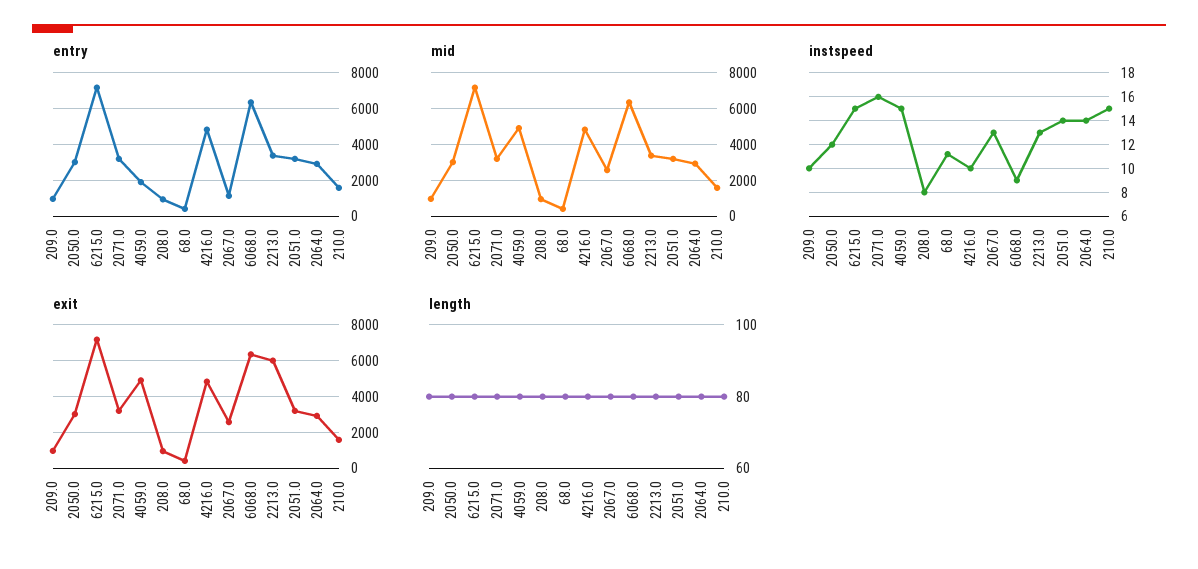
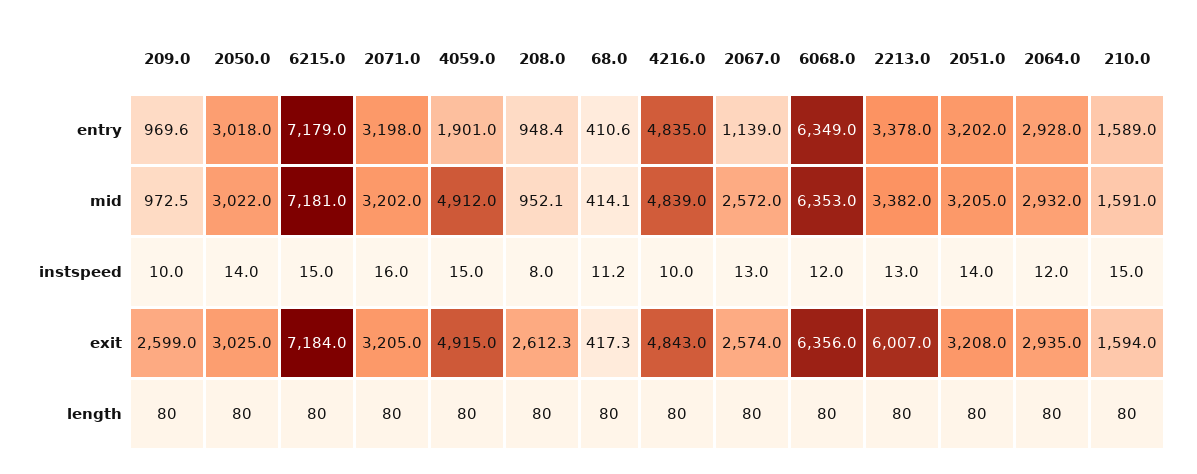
  {
    "entry": {
      "209.0": 969.6,
      "2050.0": 3018,
      "6215.0": 7179,
      "2071.0": 3198,
      "4059.0": 1901,
      "208.0": 948.4,
      "68.0": 410.6,
      "4216.0": 4835,
      "2067.0": 1139,
      "6068.0": 6349,
      "2213.0": 3378,
      "2051.0": 3202,
      "2064.0": 2928,
      "210.0": 1589
    },
    "mid": {
      "209.0": 972.5,
      "2050.0": 3022,
      "6215.0": 7181,
      "2071.0": 3202,
      "4059.0": 4912,
      "208.0": 952.1,
      "68.0": 414.1,
      "4216.0": 4839,
      "2067.0": 2572,
      "6068.0": 6353,
      "2213.0": 3382,
      "2051.0": 3205,
      "2064.0": 2932,
      "210.0": 1591
    },
    "instspeed": {
      "209.0": 10,
-     "2050.0": 12,
+     "2050.0": 14,
      "6215.0": 15,
      "2071.0": 16,
      "4059.0": 15,
      "208.0": 8,
      "68.0": 11.2,
      "4216.0": 10,
      "2067.0": 13,
-     "6068.0": 9,
+     "6068.0": 12,
      "2213.0": 13,
      "2051.0": 14,
-     "2064.0": 14,
+     "2064.0": 12,
      "210.0": 15
    },
    "exit": {
-     "209.0": 1000,
+     "209.0": 2599,
      "2050.0": 3025,
      "6215.0": 7184,
      "2071.0": 3205,
      "4059.0": 4915,
-     "208.0": 1000,
+     "208.0": 2612.3,
      "68.0": 417.3,
      "4216.0": 4843,
      "2067.0": 2574,
      "6068.0": 6356,
      "2213.0": 6007,
      "2051.0": 3208,
      "2064.0": 2935,
      "210.0": 1594
    },
    "length": {
      "209.0": 80,
      "2050.0": 80,
      "6215.0": 80,
      "2071.0": 80,
      "4059.0": 80,
      "208.0": 80,
      "68.0": 80,
      "4216.0": 80,
      "2067.0": 80,
      "6068.0": 80,
      "2213.0": 80,
      "2051.0": 80,
      "2064.0": 80,
      "210.0": 80
    }
  }

